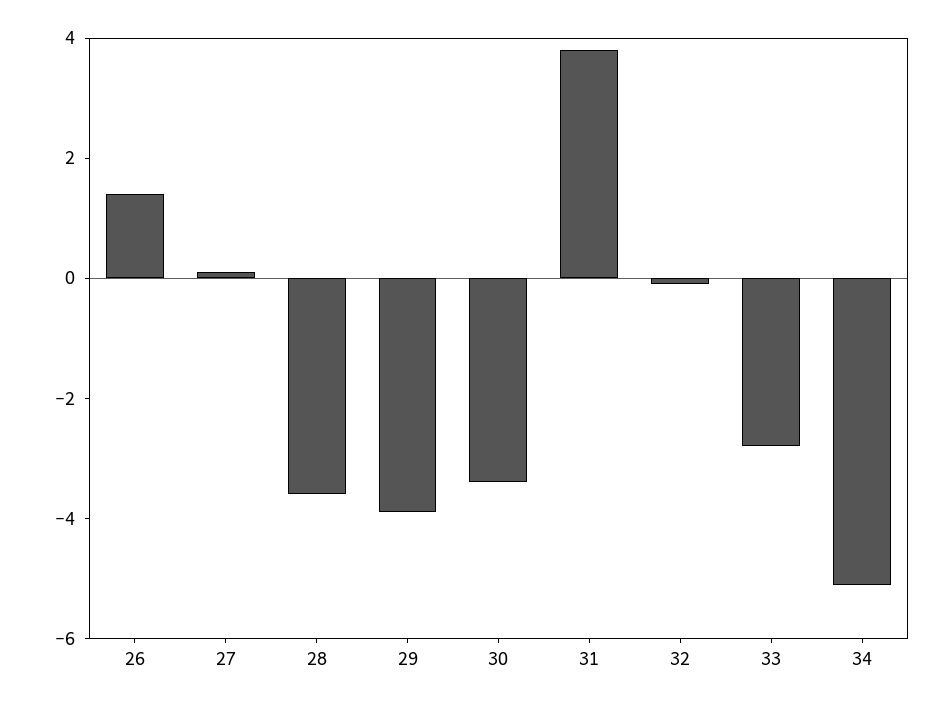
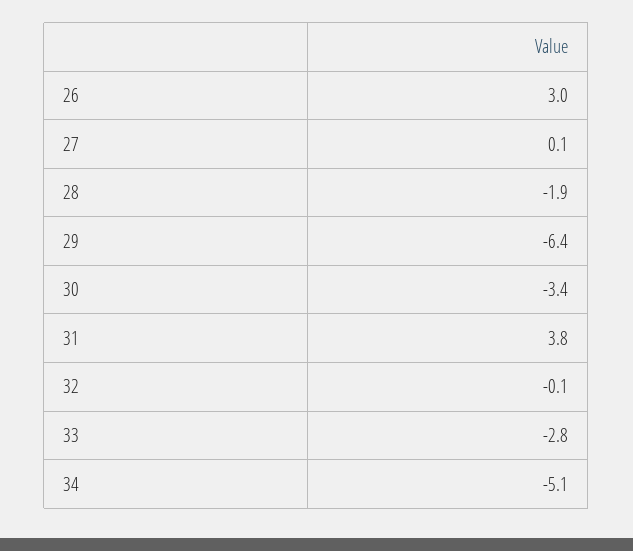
  {
-   "26": 1.5,
+   "26": 3,
    "27": 0.1,
-   "28": -3.5,
+   "28": -1.9,
-   "29": -4,
+   "29": -6.4,
    "30": -3.4,
    "31": 3.8,
    "32": -0.1,
    "33": -2.8,
    "34": -5.1
  }

